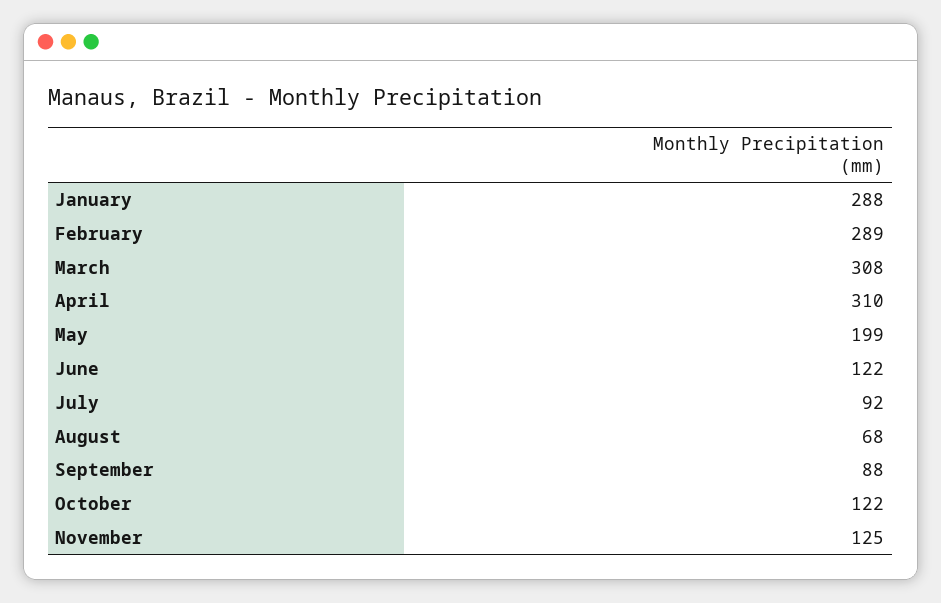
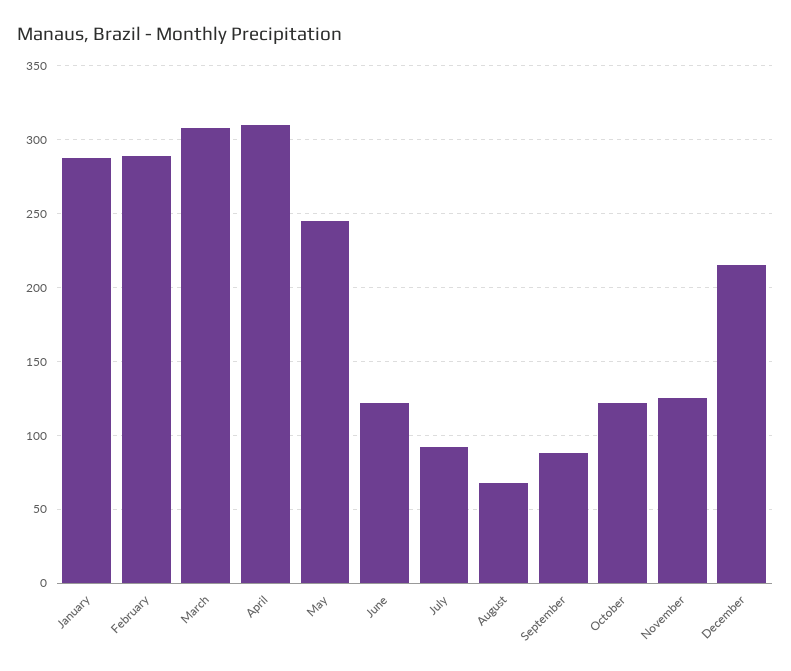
  {
    "January": 288,
    "February": 289,
    "March": 308,
    "April": 310,
-   "May": 199,
+   "May": 245,
    "June": 122,
    "July": 92,
    "August": 68,
    "September": 88,
    "October": 122,
-   "November": 125
+   "November": 125,
+   "December": 215
  }

